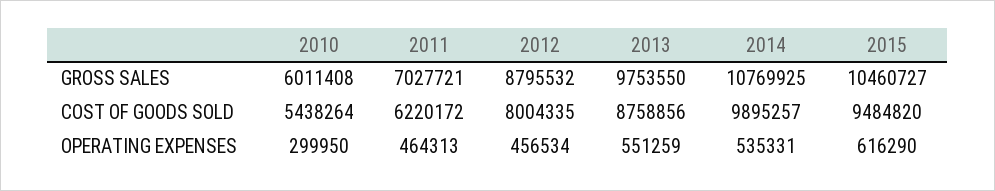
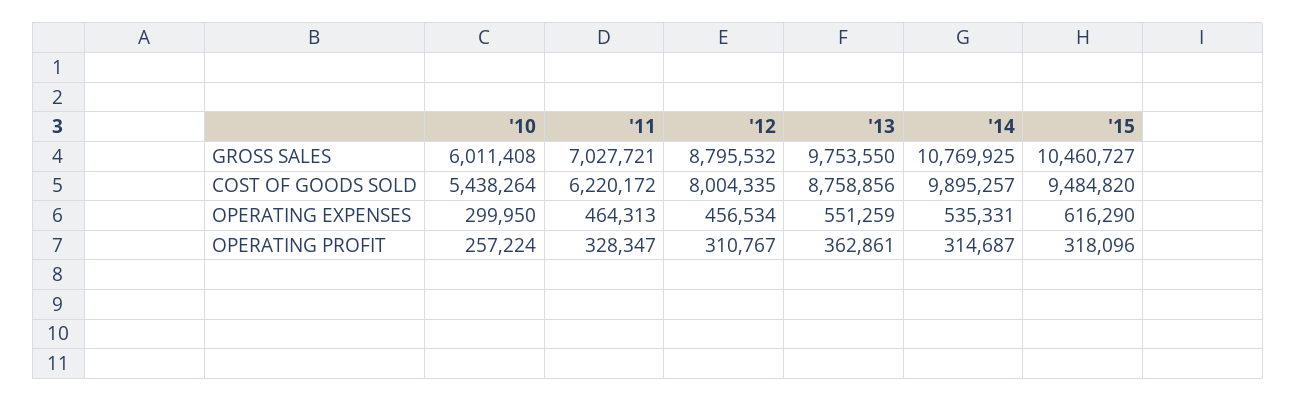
  {
    "2010": {
      "GROSS SALES": 6011408,
      "COST OF GOODS SOLD": 5438264,
-     "OPERATING EXPENSES": 299950
+     "OPERATING EXPENSES": 299950,
+     "OPERATING PROFIT": 257224
    },
    "2011": {
      "GROSS SALES": 7027721,
      "COST OF GOODS SOLD": 6220172,
-     "OPERATING EXPENSES": 464313
+     "OPERATING EXPENSES": 464313,
+     "OPERATING PROFIT": 328347
    },
    "2012": {
      "GROSS SALES": 8795532,
      "COST OF GOODS SOLD": 8004335,
-     "OPERATING EXPENSES": 456534
+     "OPERATING EXPENSES": 456534,
+     "OPERATING PROFIT": 310767
    },
    "2013": {
      "GROSS SALES": 9753550,
      "COST OF GOODS SOLD": 8758856,
-     "OPERATING EXPENSES": 551259
+     "OPERATING EXPENSES": 551259,
+     "OPERATING PROFIT": 362861
    },
    "2014": {
      "GROSS SALES": 10769925,
      "COST OF GOODS SOLD": 9895257,
-     "OPERATING EXPENSES": 535331
+     "OPERATING EXPENSES": 535331,
+     "OPERATING PROFIT": 314687
    },
    "2015": {
      "GROSS SALES": 10460727,
      "COST OF GOODS SOLD": 9484820,
-     "OPERATING EXPENSES": 616290
+     "OPERATING EXPENSES": 616290,
+     "OPERATING PROFIT": 318096
    }
  }

